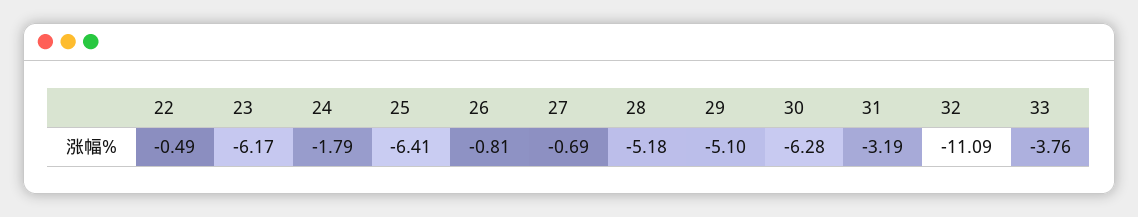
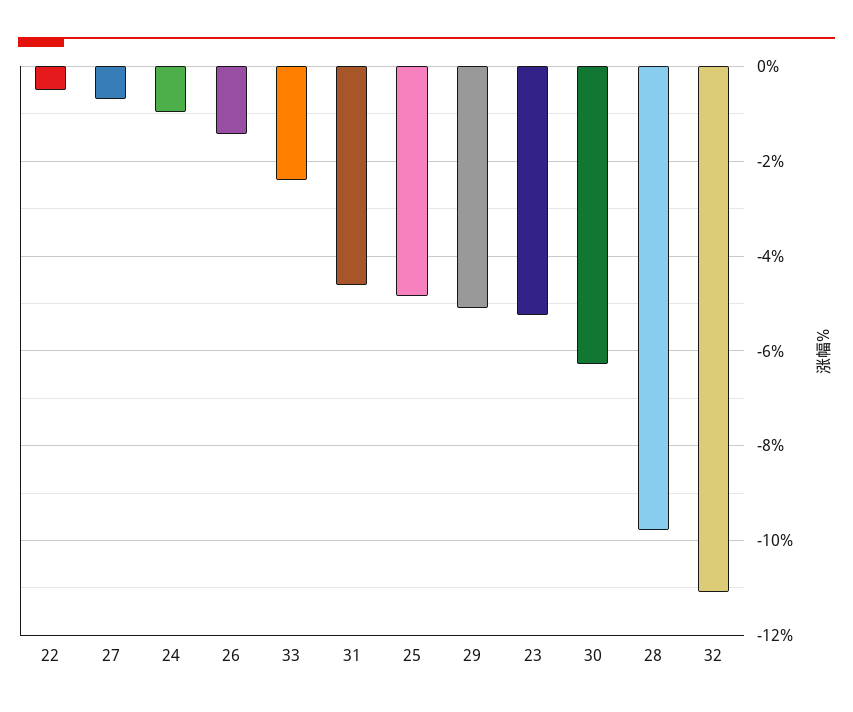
  {
    "22": -0.49,
-   "23": -6.17,
+   "23": -5.2,
-   "24": -1.79,
+   "24": -1,
-   "25": -6.41,
+   "25": -4.8,
-   "26": -0.81,
+   "26": -1.4,
    "27": -0.69,
-   "28": -5.18,
+   "28": -9.8,
    "29": -5.1,
    "30": -6.28,
-   "31": -3.19,
+   "31": -4.6,
    "32": -11.09,
-   "33": -3.76
+   "33": -2.4
  }

